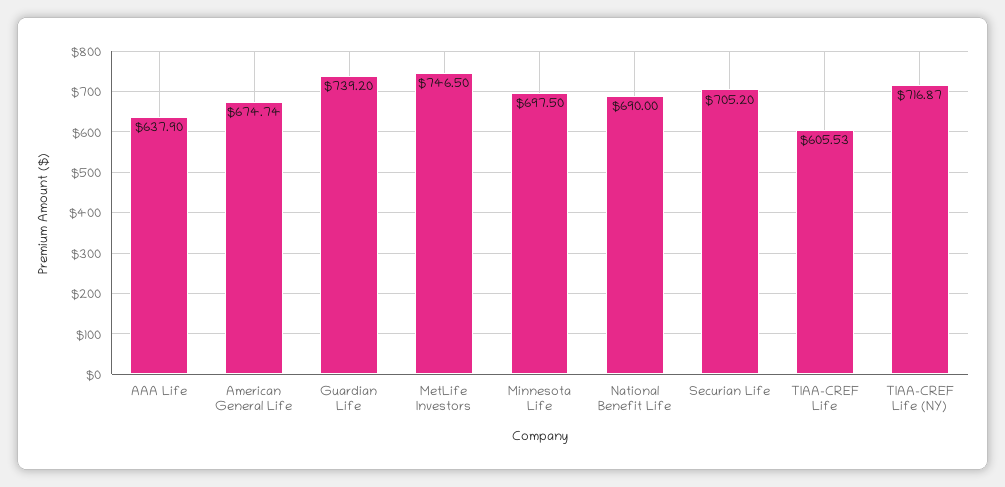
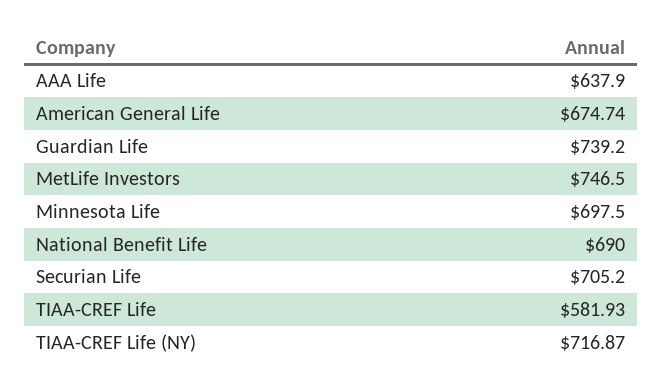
  {
    "AAA Life": 637.9,
    "American General Life": 674.74,
    "Guardian Life": 739.2,
    "MetLife Investors": 746.5,
    "Minnesota Life": 697.5,
    "National Benefit Life": 690,
    "Securian Life": 705.2,
-   "TIAA-CREF Life": 605.53,
+   "TIAA-CREF Life": 581.93,
    "TIAA-CREF Life (NY)": 716.87
  }

